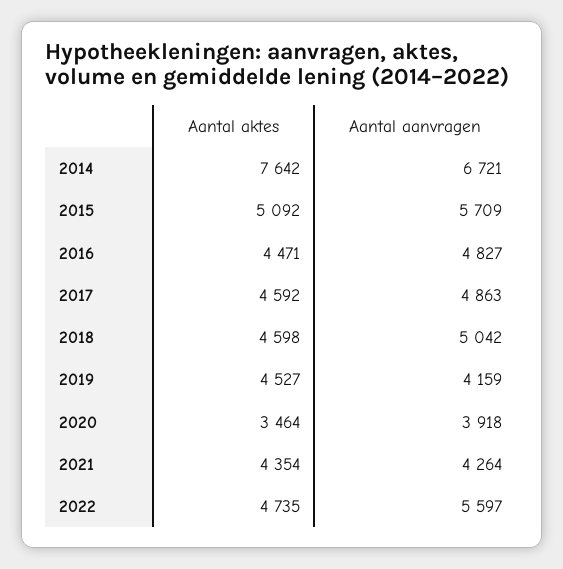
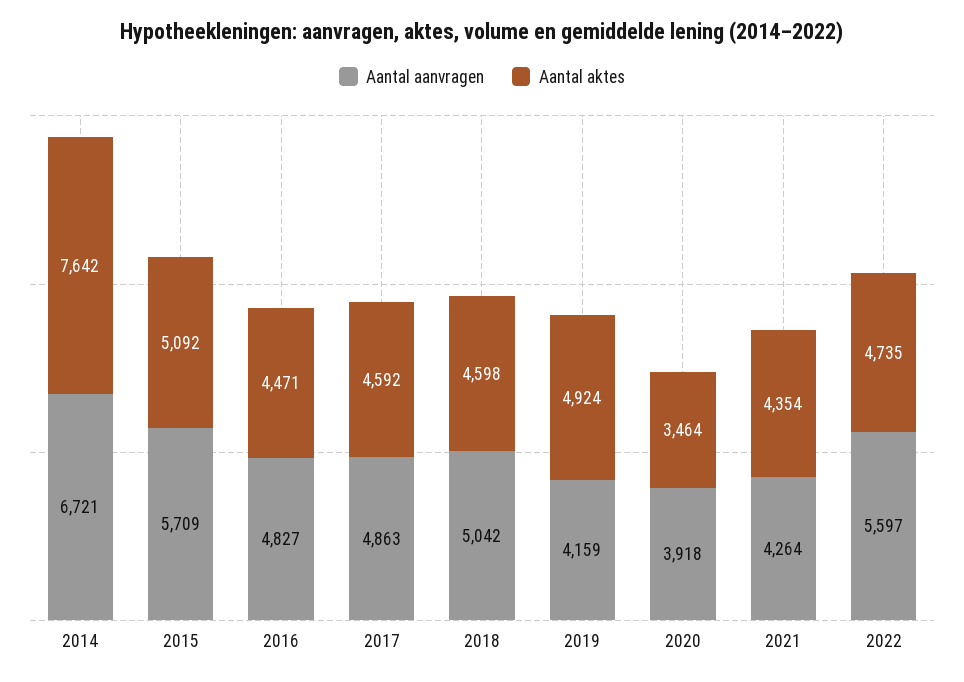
  {
    "Aantal aktes": {
      "2014": 7642,
      "2015": 5092,
      "2016": 4471,
      "2017": 4592,
      "2018": 4598,
-     "2019": 4527,
+     "2019": 4924,
      "2020": 3464,
      "2021": 4354,
      "2022": 4735
    },
    "Aantal aanvragen": {
      "2014": 6721,
      "2015": 5709,
      "2016": 4827,
      "2017": 4863,
      "2018": 5042,
      "2019": 4159,
      "2020": 3918,
      "2021": 4264,
      "2022": 5597
    }
  }

